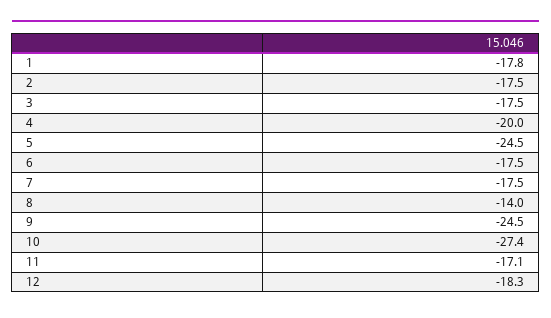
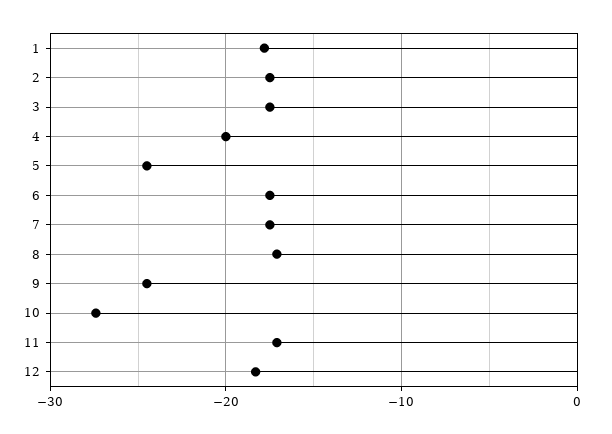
  {
    "1": -17.8,
    "2": -17.5,
    "3": -17.5,
    "4": -20,
    "5": -24.5,
    "6": -17.5,
    "7": -17.5,
-   "8": -14,
+   "8": -17,
    "9": -24.5,
    "10": -27.4,
    "11": -17.1,
    "12": -18.3
  }

